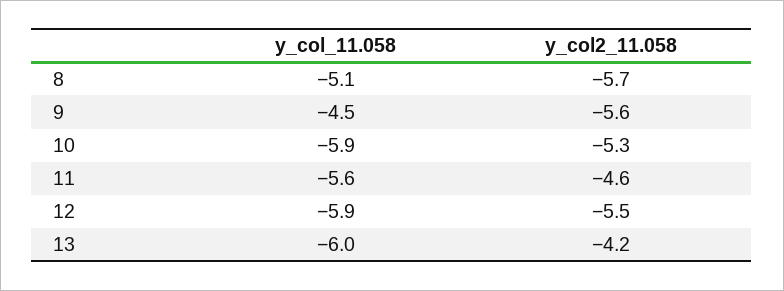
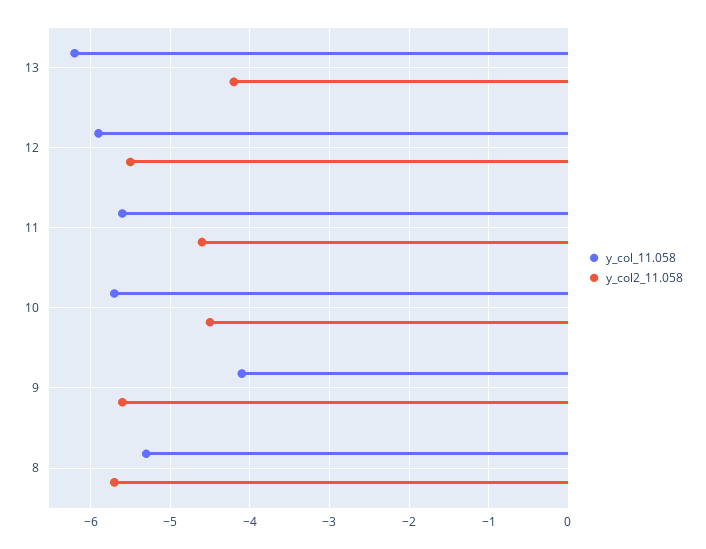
  {
    "y_col_11.058": {
-     "8": -5.1,
+     "8": -5.3,
-     "9": -4.5,
+     "9": -4.1,
-     "10": -5.9,
+     "10": -5.7,
      "11": -5.6,
      "12": -5.9,
-     "13": -6
+     "13": -6.2
    },
    "y_col2_11.058": {
      "8": -5.7,
      "9": -5.6,
-     "10": -5.3,
+     "10": -4.5,
      "11": -4.6,
      "12": -5.5,
      "13": -4.2
    }
  }

